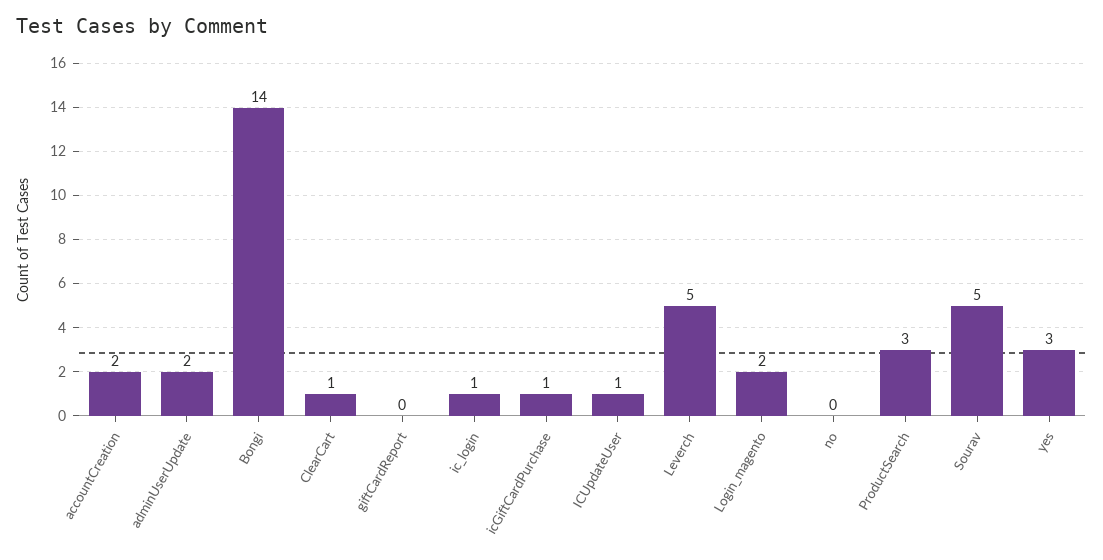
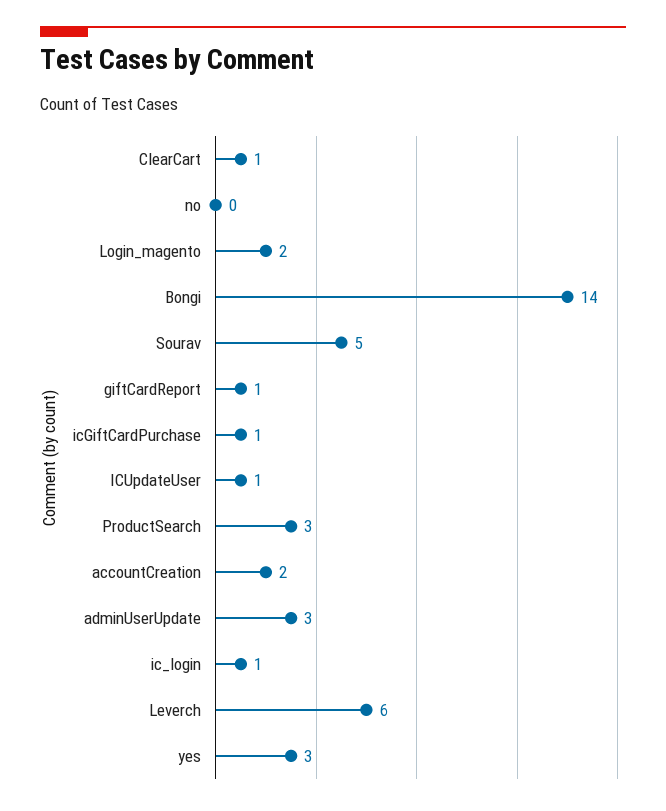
  {
    "accountCreation": 2,
-   "adminUserUpdate": 2,
+   "adminUserUpdate": 3,
    "Bongi": 14,
    "ClearCart": 1,
-   "giftCardReport": 0,
+   "giftCardReport": 1,
    "ic_login": 1,
    "icGiftCardPurchase": 1,
    "ICUpdateUser": 1,
-   "Leverch": 5,
+   "Leverch": 6,
    "Login_magento": 2,
    "no": 0,
    "ProductSearch": 3,
    "Sourav": 5,
    "yes": 3
  }

